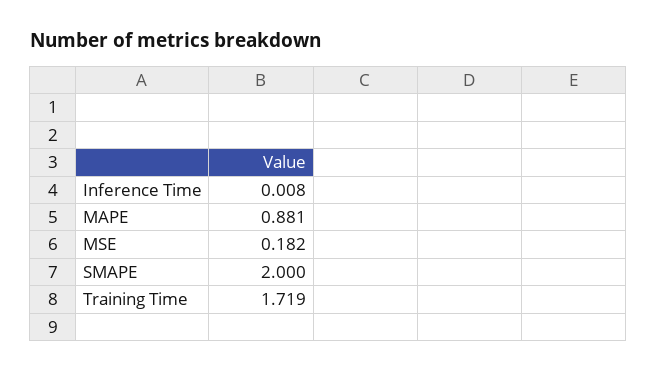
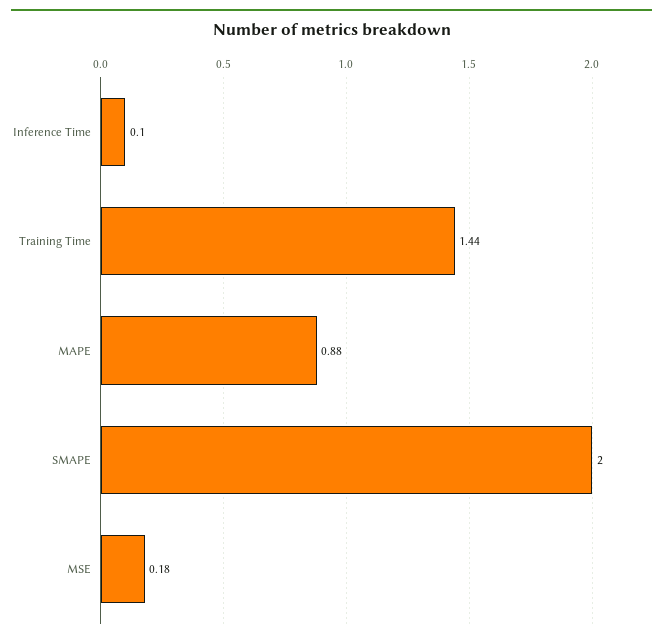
  {
-   "Inference Time": 0.008,
+   "Inference Time": 0.1,
    "MAPE": 0.881,
    "MSE": 0.182,
    "SMAPE": 2,
-   "Training Time": 1.719
+   "Training Time": 1.44
  }

